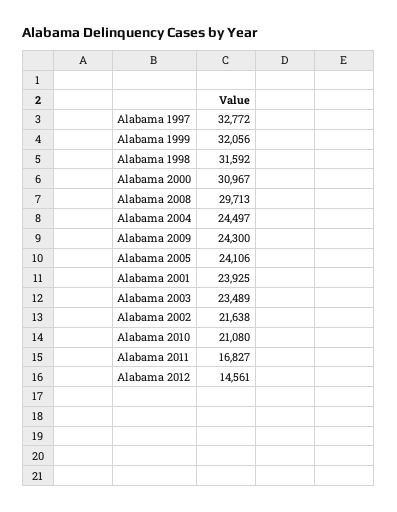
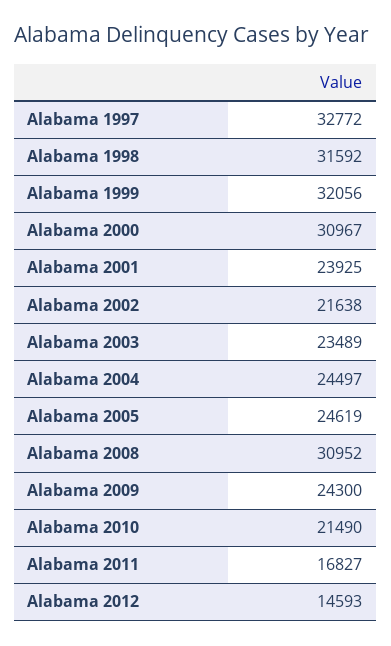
  {
    "Alabama 1997": 32772,
    "Alabama 1999": 32056,
    "Alabama 1998": 31592,
    "Alabama 2000": 30967,
-   "Alabama 2008": 29713,
+   "Alabama 2008": 30952,
    "Alabama 2004": 24497,
    "Alabama 2009": 24300,
-   "Alabama 2005": 24106,
+   "Alabama 2005": 24619,
    "Alabama 2001": 23925,
    "Alabama 2003": 23489,
    "Alabama 2002": 21638,
-   "Alabama 2010": 21080,
+   "Alabama 2010": 21490,
    "Alabama 2011": 16827,
-   "Alabama 2012": 14561
+   "Alabama 2012": 14593
  }

